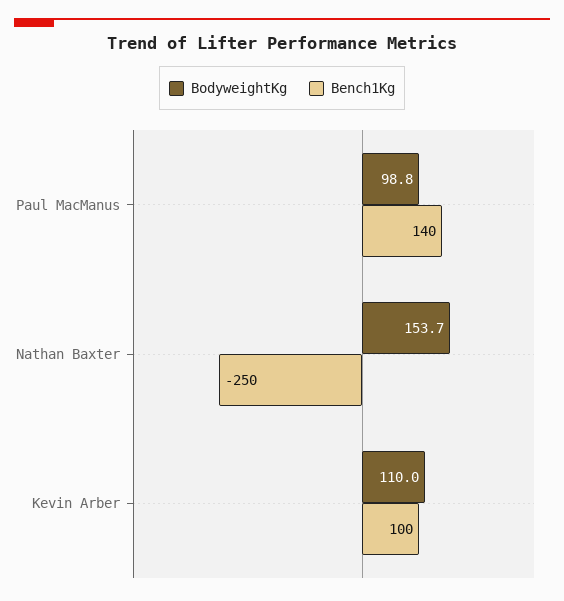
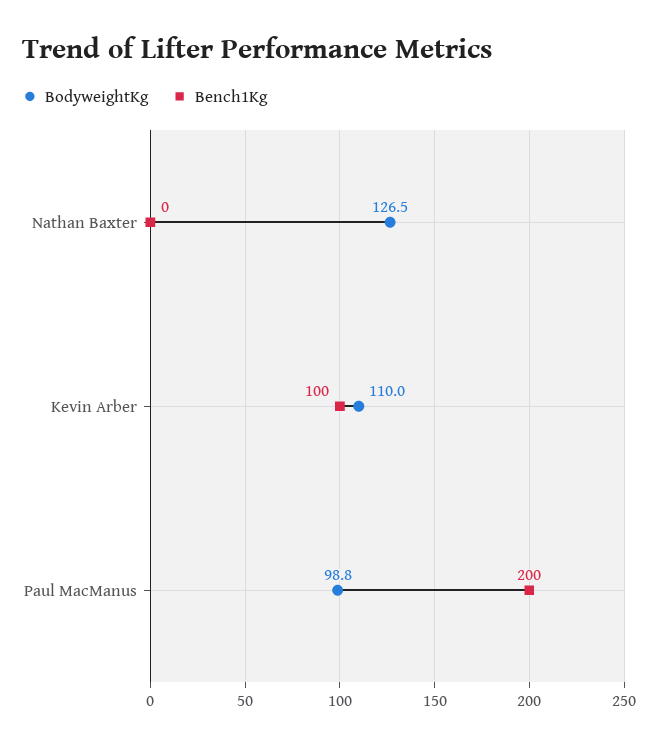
  {
    "BodyweightKg": {
      "Paul MacManus": 98.8,
-     "Nathan Baxter": 153.7,
+     "Nathan Baxter": 126.5,
      "Kevin Arber": 110
    },
    "Bench1Kg": {
-     "Paul MacManus": 140,
+     "Paul MacManus": 200,
-     "Nathan Baxter": -250,
+     "Nathan Baxter": 0,
      "Kevin Arber": 100
    }
  }

